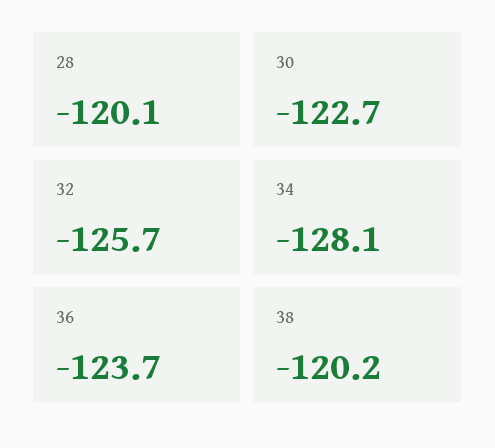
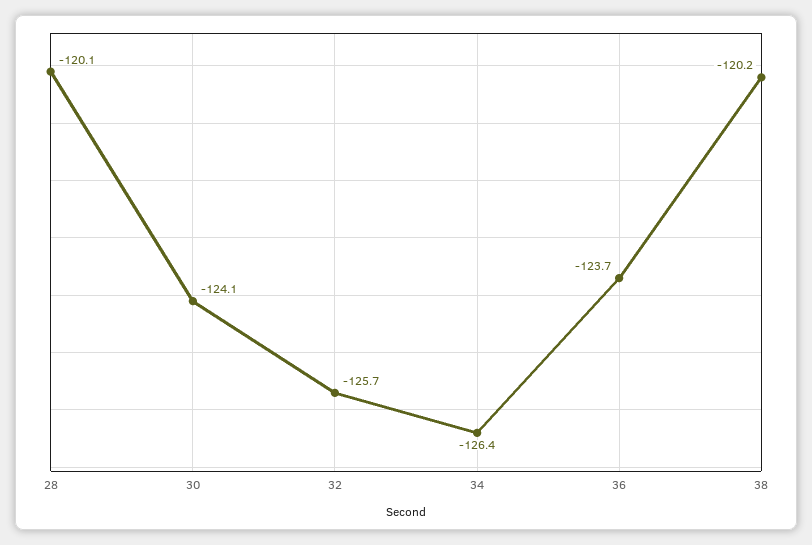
  {
    "28": -120.1,
-   "30": -122.7,
+   "30": -124.1,
    "32": -125.7,
-   "34": -128.1,
+   "34": -126.4,
    "36": -123.7,
    "38": -120.2
  }

